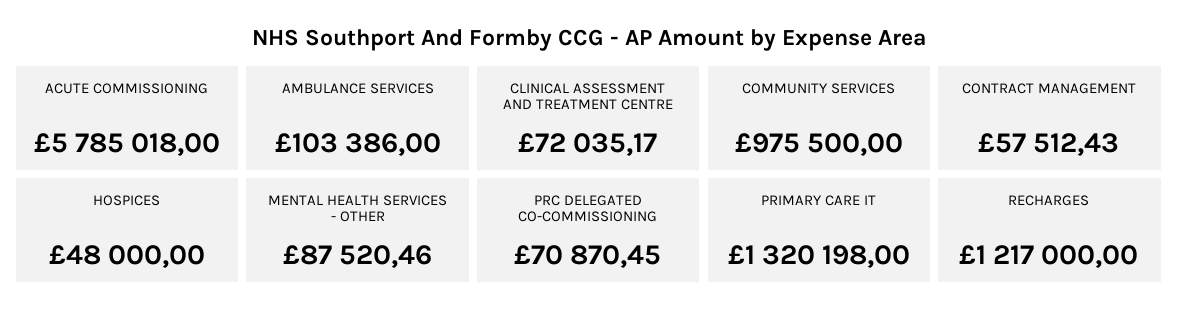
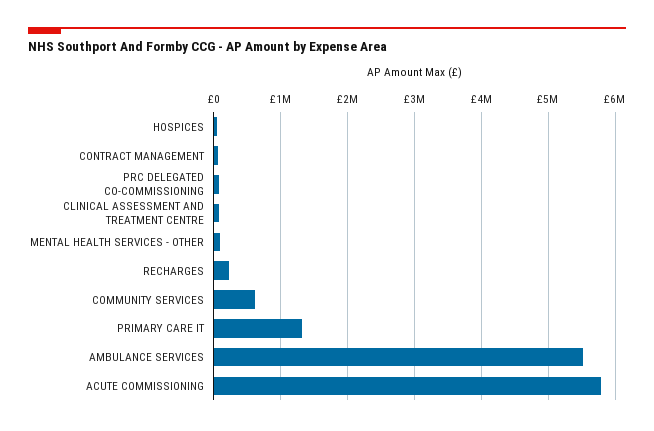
  {
    "ACUTE COMMISSIONING": 5785018,
-   "AMBULANCE SERVICES": 103386,
+   "AMBULANCE SERVICES": 5500000,
    "CLINICAL ASSESSMENT AND TREATMENT CENTRE": 72035.17,
-   "COMMUNITY SERVICES": 975500,
+   "COMMUNITY SERVICES": 600000,
    "CONTRACT MANAGEMENT": 57512.43,
    "HOSPICES": 48000,
    "MENTAL HEALTH SERVICES - OTHER": 87520.46,
    "PRC DELEGATED CO-COMMISSIONING": 70870.45,
    "PRIMARY CARE IT": 1320198,
-   "RECHARGES": 1217000
+   "RECHARGES": 200000
  }

